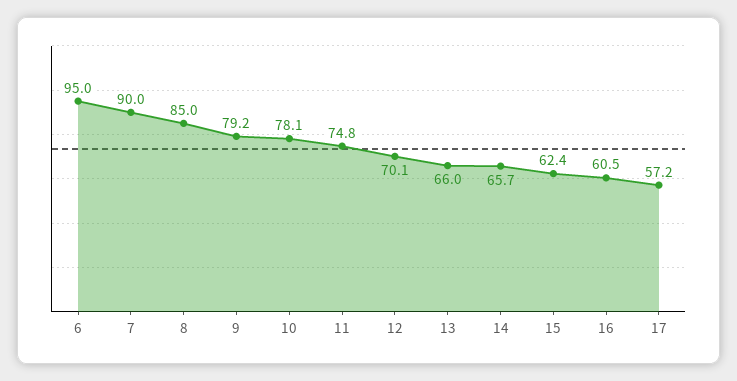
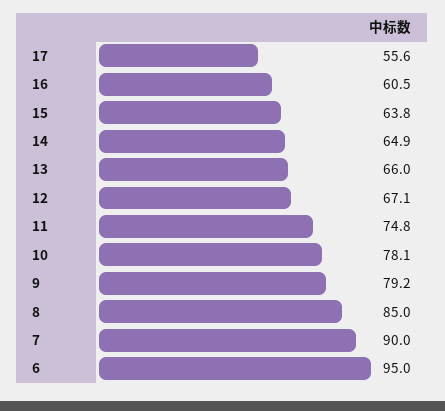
  {
    "6": 95,
    "7": 90,
    "8": 85,
    "9": 79.2,
    "10": 78.1,
    "11": 74.8,
-   "12": 70.1,
+   "12": 67.1,
    "13": 66,
-   "14": 65.7,
+   "14": 64.9,
-   "15": 62.4,
+   "15": 63.8,
    "16": 60.5,
-   "17": 57.2
+   "17": 55.6
  }

